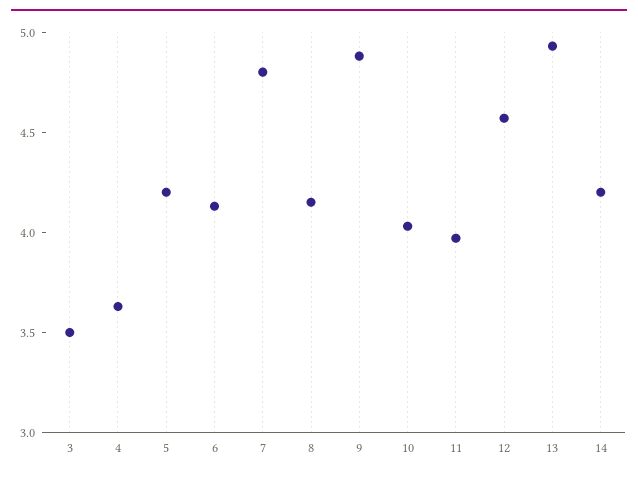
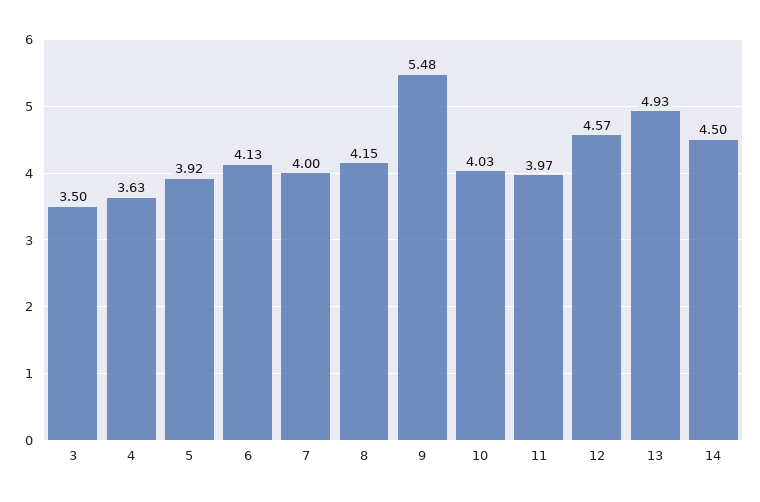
  {
    "3": 3.5,
    "4": 3.63,
-   "5": 4.2,
+   "5": 3.92,
    "6": 4.13,
-   "7": 4.8,
+   "7": 4,
    "8": 4.15,
-   "9": 4.9,
+   "9": 5.48,
    "10": 4.03,
    "11": 3.97,
    "12": 4.57,
    "13": 4.93,
-   "14": 4.2
+   "14": 4.5
  }

